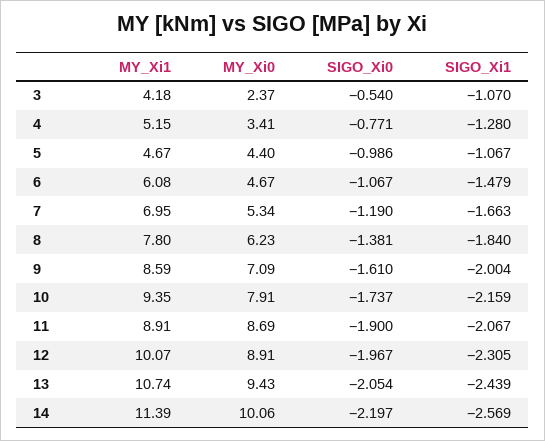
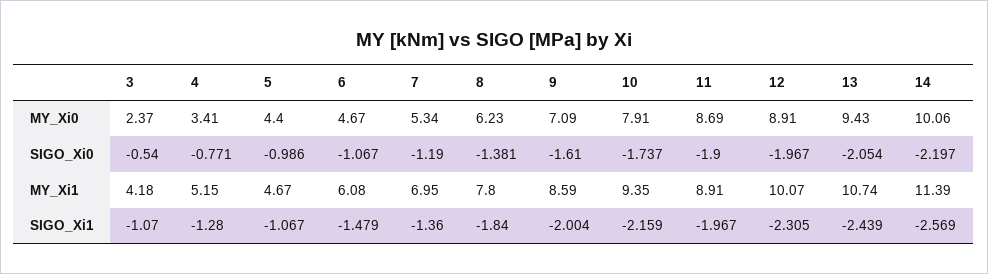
  {
    "MY_Xi1": {
      "3": 4.18,
      "4": 5.15,
      "5": 4.67,
      "6": 6.08,
      "7": 6.95,
      "8": 7.8,
      "9": 8.59,
      "10": 9.35,
      "11": 8.91,
      "12": 10.07,
      "13": 10.74,
      "14": 11.39
    },
    "MY_Xi0": {
      "3": 2.37,
      "4": 3.41,
      "5": 4.4,
      "6": 4.67,
      "7": 5.34,
      "8": 6.23,
      "9": 7.09,
      "10": 7.91,
      "11": 8.69,
      "12": 8.91,
      "13": 9.43,
      "14": 10.06
    },
    "SIGO_Xi0": {
      "3": -0.54,
      "4": -0.771,
      "5": -0.986,
      "6": -1.067,
      "7": -1.19,
      "8": -1.381,
      "9": -1.61,
      "10": -1.737,
      "11": -1.9,
      "12": -1.967,
      "13": -2.054,
      "14": -2.197
    },
    "SIGO_Xi1": {
      "3": -1.07,
      "4": -1.28,
      "5": -1.067,
      "6": -1.479,
-     "7": -1.663,
+     "7": -1.36,
      "8": -1.84,
      "9": -2.004,
      "10": -2.159,
-     "11": -2.067,
+     "11": -1.967,
      "12": -2.305,
      "13": -2.439,
      "14": -2.569
    }
  }

